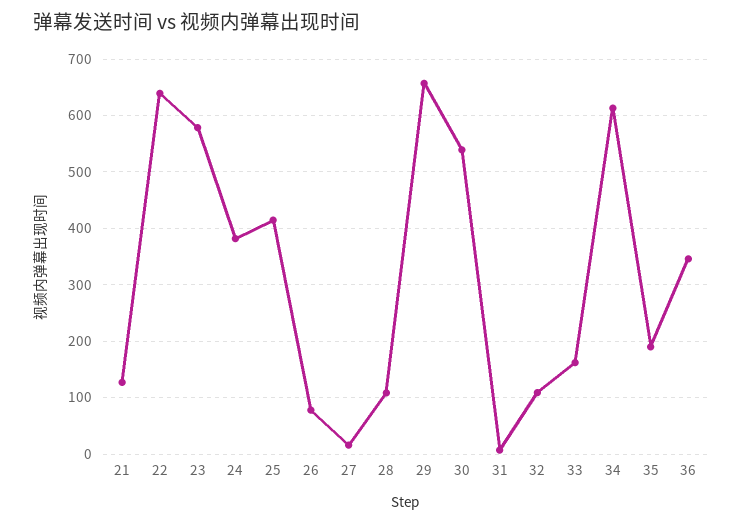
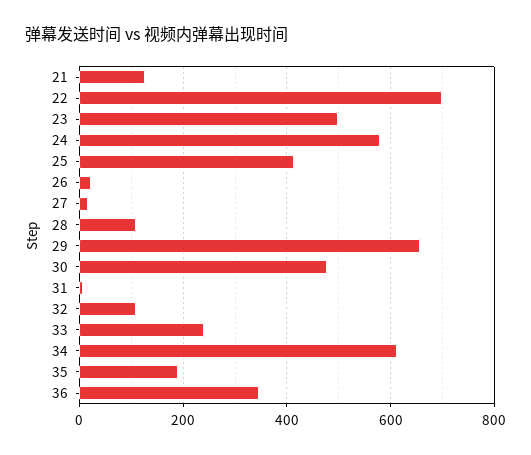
  {
    "21": 120,
-   "22": 640,
+   "22": 700,
-   "23": 580,
+   "23": 500,
-   "24": 380,
+   "24": 580,
    "25": 420,
-   "26": 80,
+   "26": 20,
    "27": 20,
    "28": 100,
    "29": 660,
-   "30": 540,
+   "30": 480,
    "31": 0,
    "32": 100,
-   "33": 160,
+   "33": 240,
    "34": 620,
    "35": 180,
    "36": 340
  }

